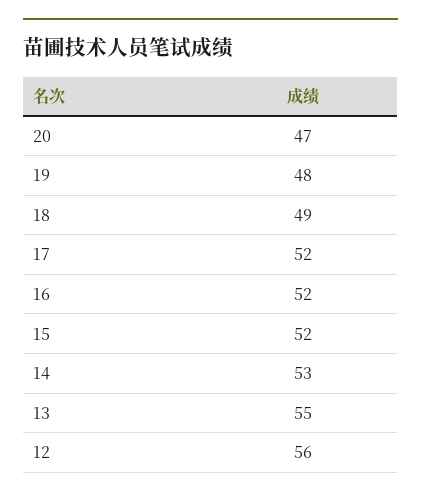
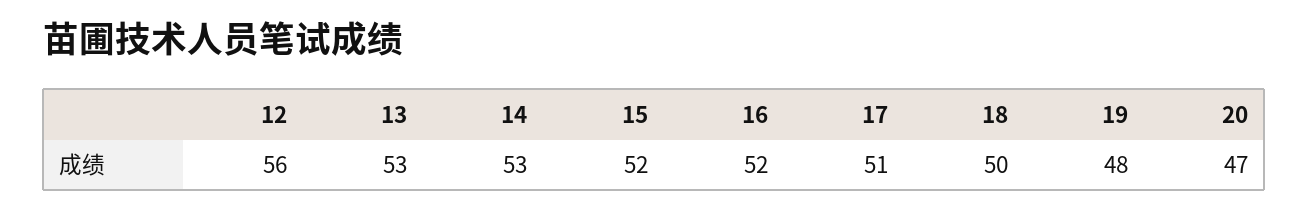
  {
    "20": 47,
    "19": 48,
-   "18": 49,
+   "18": 50,
-   "17": 52,
+   "17": 51,
    "16": 52,
    "15": 52,
    "14": 53,
-   "13": 55,
+   "13": 53,
    "12": 56
  }

